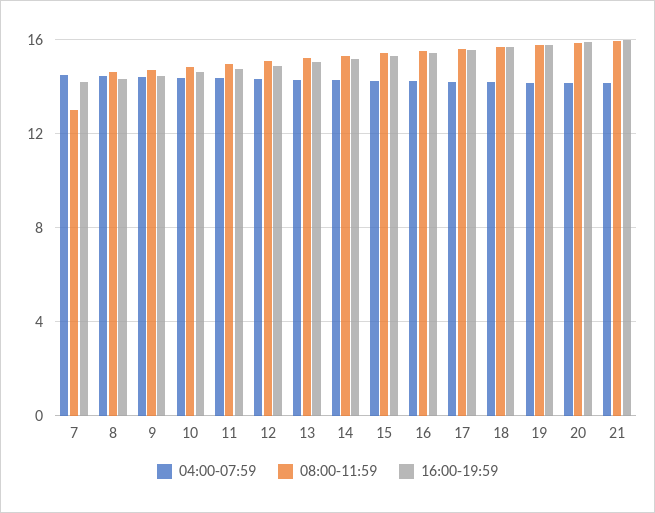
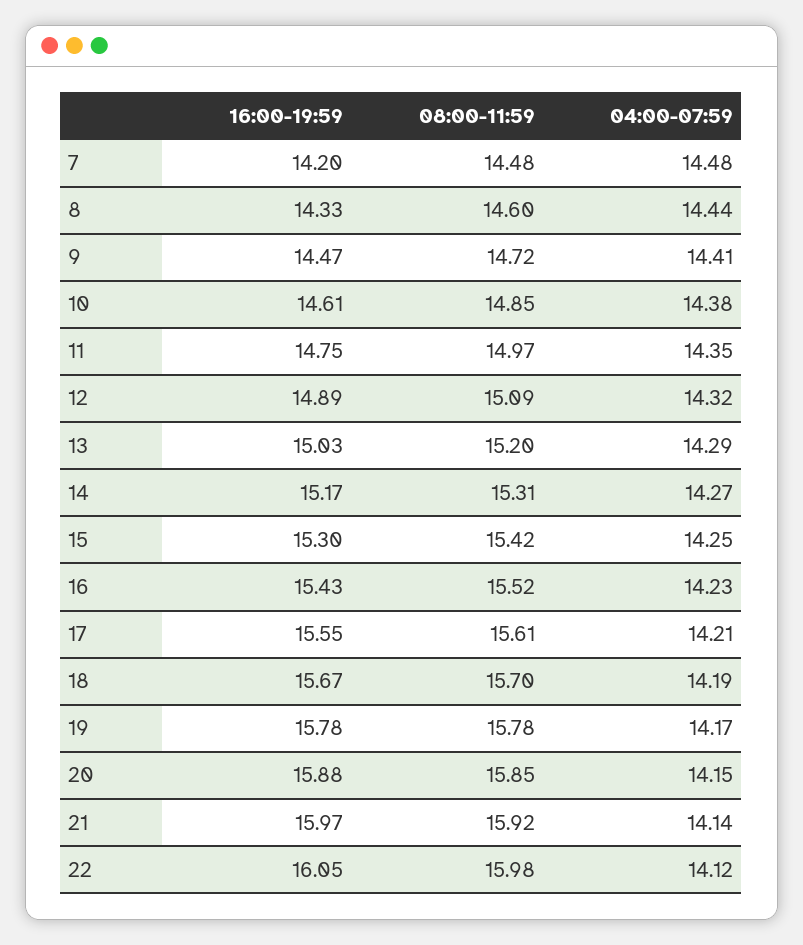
  {
    "04:00-07:59": {
      "7": 14.48,
      "8": 14.44,
      "9": 14.41,
      "10": 14.38,
      "11": 14.35,
      "12": 14.32,
      "13": 14.29,
      "14": 14.27,
      "15": 14.25,
      "16": 14.23,
      "17": 14.21,
      "18": 14.19,
      "19": 14.17,
      "20": 14.15,
-     "21": 14.14
+     "21": 14.14,
+     "22": 14.12
    },
    "08:00-11:59": {
-     "7": 13,
+     "7": 14.48,
      "8": 14.6,
      "9": 14.72,
      "10": 14.85,
      "11": 14.97,
      "12": 15.09,
      "13": 15.2,
      "14": 15.31,
      "15": 15.42,
      "16": 15.52,
      "17": 15.61,
      "18": 15.7,
      "19": 15.78,
      "20": 15.85,
-     "21": 15.92
+     "21": 15.92,
+     "22": 15.98
    },
    "16:00-19:59": {
      "7": 14.2,
      "8": 14.33,
      "9": 14.47,
      "10": 14.61,
      "11": 14.75,
      "12": 14.89,
      "13": 15.03,
      "14": 15.17,
      "15": 15.3,
      "16": 15.43,
      "17": 15.55,
      "18": 15.67,
      "19": 15.78,
      "20": 15.88,
-     "21": 15.97
+     "21": 15.97,
+     "22": 16.05
    }
  }

